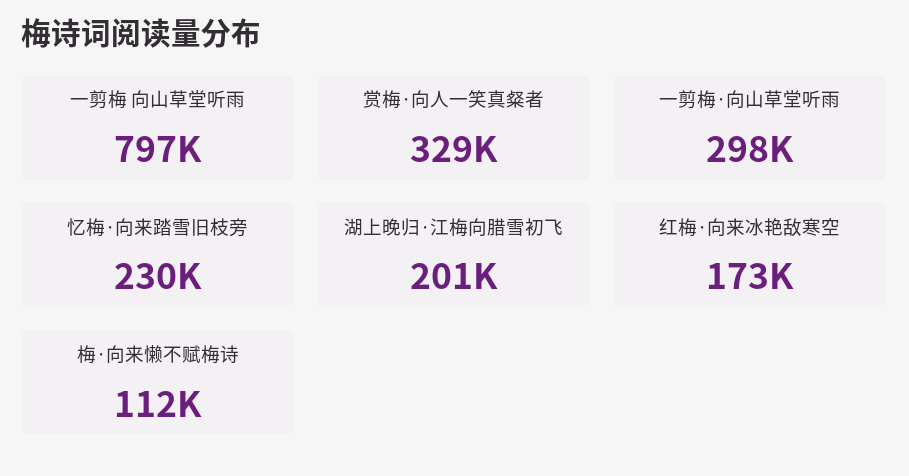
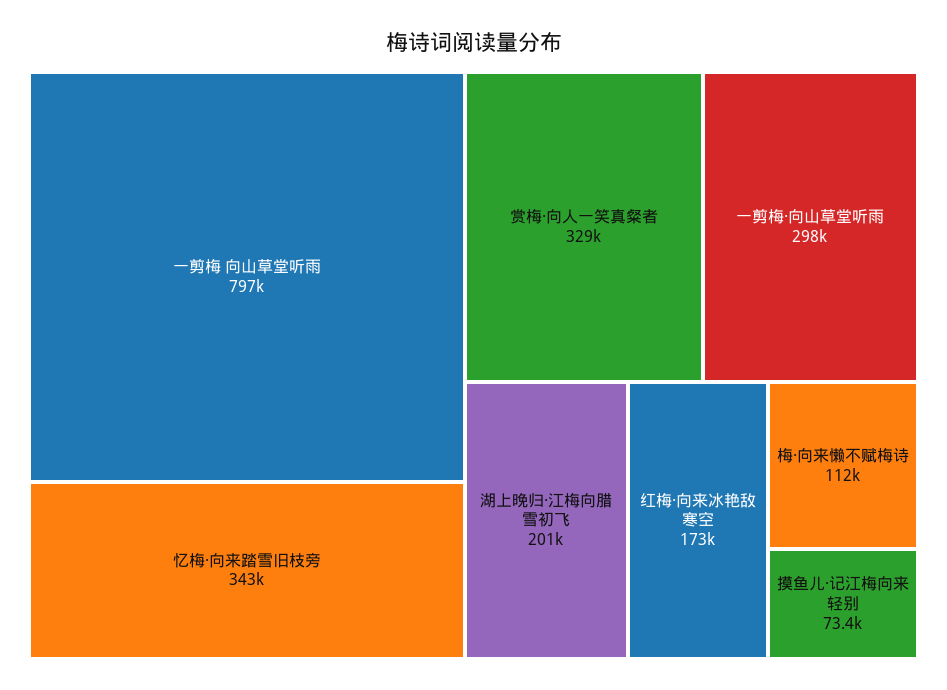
  {
    "一剪梅 向山草堂听雨": 797000,
    "赏梅·向人一笑真粲者": 329000,
    "一剪梅·向山草堂听雨": 298000,
-   "忆梅·向来踏雪旧枝旁": 230000,
+   "忆梅·向来踏雪旧枝旁": 343000,
    "湖上晚归·江梅向腊雪初飞": 201000,
    "红梅·向来冰艳敌寒空": 173000,
-   "梅·向来懒不赋梅诗": 112000
+   "梅·向来懒不赋梅诗": 112000,
+   "摸鱼儿·记江梅向来轻别": 73400
  }

